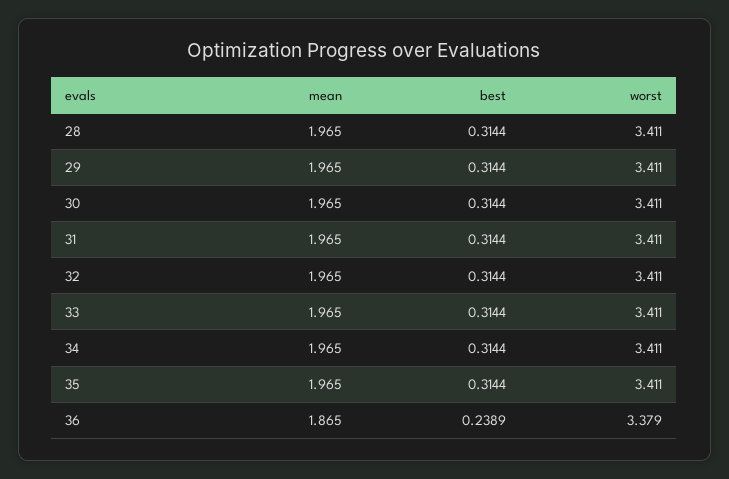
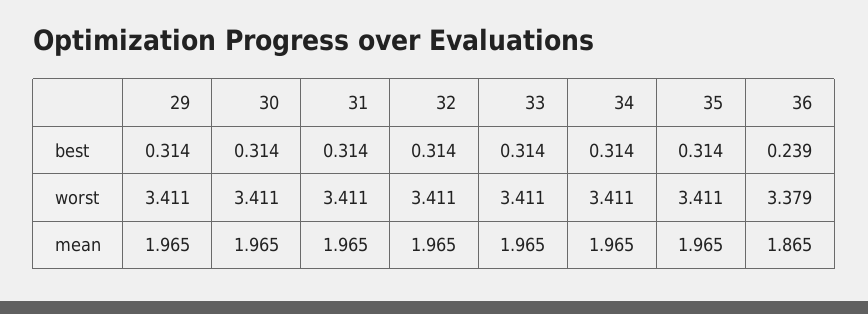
  {
    "mean": {
-     "28": 1.965,
      "29": 1.965,
      "30": 1.965,
      "31": 1.965,
      "32": 1.965,
      "33": 1.965,
      "34": 1.965,
      "35": 1.965,
      "36": 1.865
    },
    "best": {
-     "28": 0.3144,
      "29": 0.3144,
      "30": 0.3144,
      "31": 0.3144,
      "32": 0.3144,
      "33": 0.3144,
      "34": 0.3144,
      "35": 0.3144,
      "36": 0.2389
    },
    "worst": {
-     "28": 3.411,
      "29": 3.411,
      "30": 3.411,
      "31": 3.411,
      "32": 3.411,
      "33": 3.411,
      "34": 3.411,
      "35": 3.411,
      "36": 3.379
    }
  }

